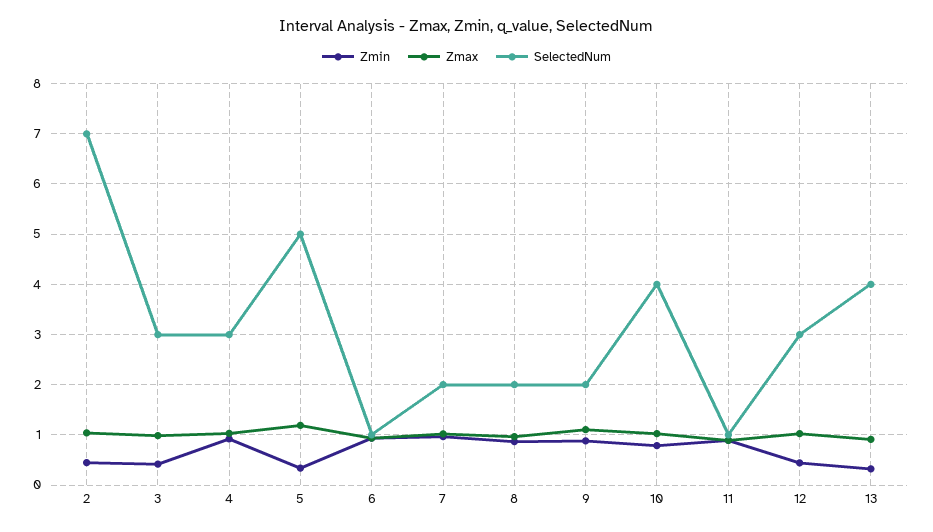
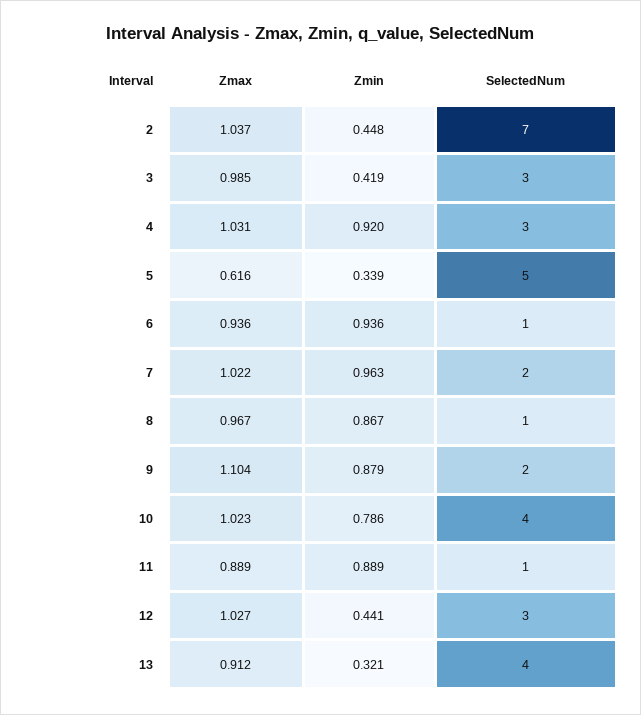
  {
    "Zmin": {
      "2": 0.448,
      "3": 0.419,
      "4": 0.92,
      "5": 0.339,
      "6": 0.936,
      "7": 0.963,
      "8": 0.867,
      "9": 0.879,
      "10": 0.786,
      "11": 0.889,
      "12": 0.441,
      "13": 0.321
    },
    "Zmax": {
      "2": 1.037,
      "3": 0.985,
      "4": 1.031,
-     "5": 1.2,
+     "5": 0.616,
      "6": 0.936,
      "7": 1.022,
      "8": 0.967,
      "9": 1.104,
      "10": 1.023,
      "11": 0.889,
      "12": 1.027,
      "13": 0.912
    },
    "SelectedNum": {
      "2": 7,
      "3": 3,
      "4": 3,
      "5": 5,
      "6": 1,
      "7": 2,
-     "8": 2,
+     "8": 1,
      "9": 2,
      "10": 4,
      "11": 1,
      "12": 3,
      "13": 4
    }
  }

